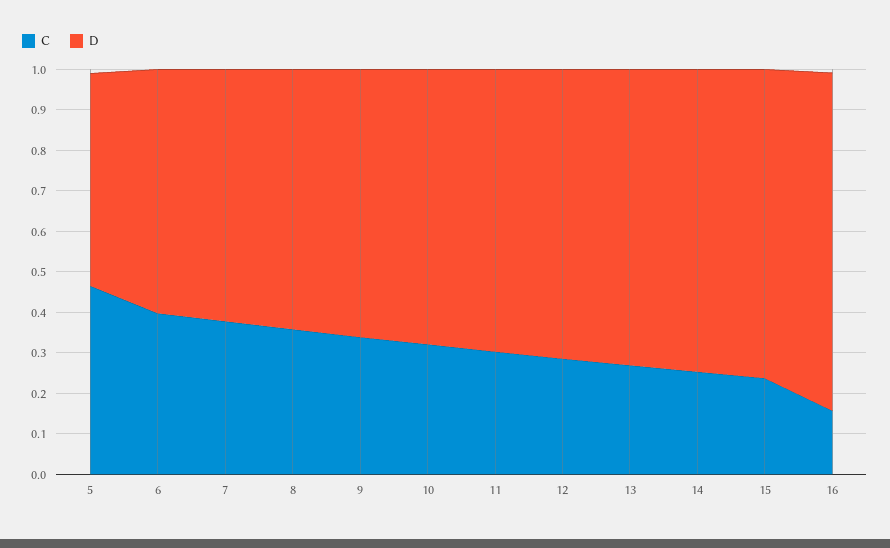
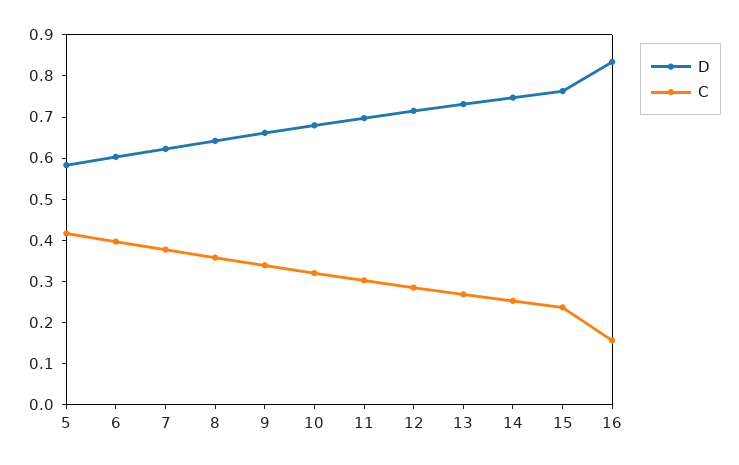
  {
    "C": {
-     "5": 0.46,
+     "5": 0.42,
      "6": 0.4,
      "7": 0.38,
      "8": 0.36,
      "9": 0.34,
      "10": 0.32,
      "11": 0.3,
      "12": 0.28,
      "13": 0.26,
      "14": 0.26,
      "15": 0.24,
      "16": 0.16
    },
    "D": {
-     "5": 0.52,
+     "5": 0.58,
      "6": 0.6,
      "7": 0.62,
      "8": 0.64,
      "9": 0.66,
      "10": 0.68,
      "11": 0.7,
      "12": 0.72,
      "13": 0.74,
      "14": 0.74,
      "15": 0.76,
      "16": 0.84
    }
  }

